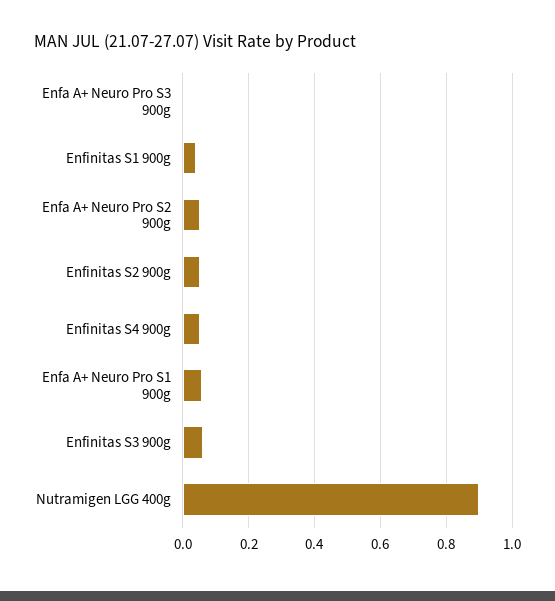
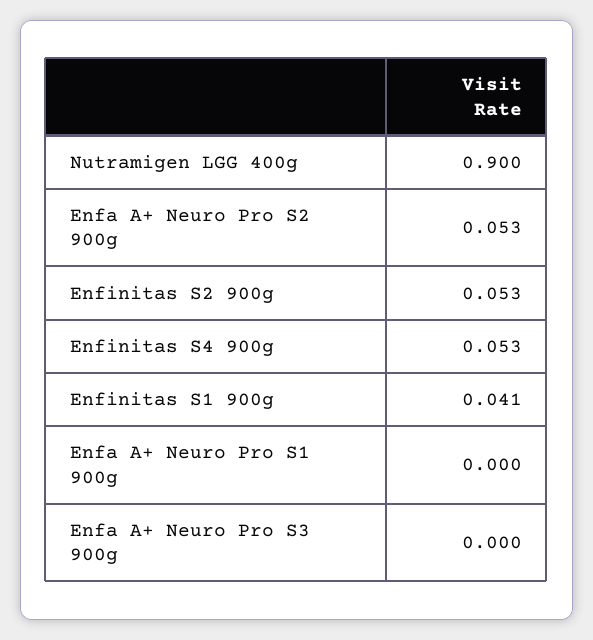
  {
    "Enfa A+ Neuro Pro S3 900g": 0,
    "Enfinitas S1 900g": 0.041,
    "Enfa A+ Neuro Pro S2 900g": 0.053,
    "Enfinitas S2 900g": 0.053,
    "Enfinitas S4 900g": 0.053,
-   "Enfa A+ Neuro Pro S1 900g": 0.06,
+   "Enfa A+ Neuro Pro S1 900g": 0,
-   "Enfinitas S3 900g": 0.06,
    "Nutramigen LGG 400g": 0.9
  }

